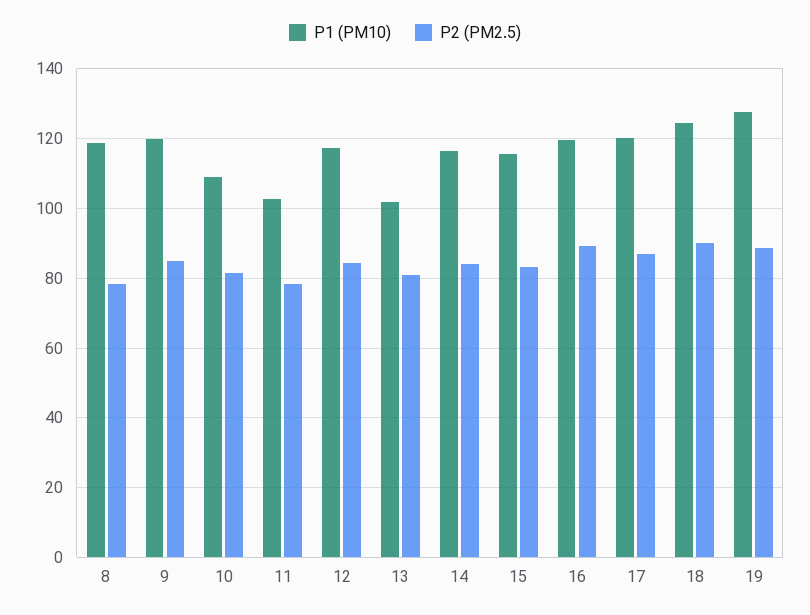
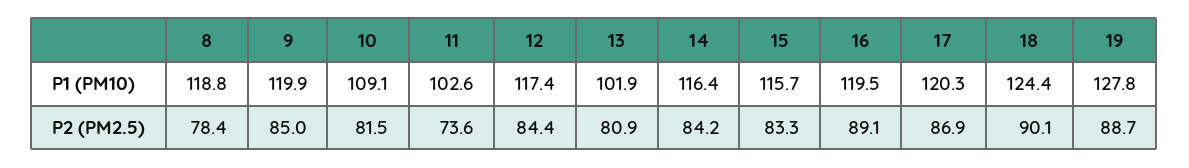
  {
    "P1 (PM10)": {
      "8": 118.8,
      "9": 119.9,
      "10": 109.1,
      "11": 102.6,
      "12": 117.4,
      "13": 101.9,
      "14": 116.4,
      "15": 115.7,
      "16": 119.5,
      "17": 120.3,
      "18": 124.4,
      "19": 127.8
    },
    "P2 (PM2.5)": {
      "8": 78.4,
      "9": 85,
      "10": 81.5,
-     "11": 78,
+     "11": 73.6,
      "12": 84.4,
      "13": 80.9,
      "14": 84.2,
      "15": 83.3,
      "16": 89.1,
      "17": 86.9,
      "18": 90.1,
      "19": 88.7
    }
  }

